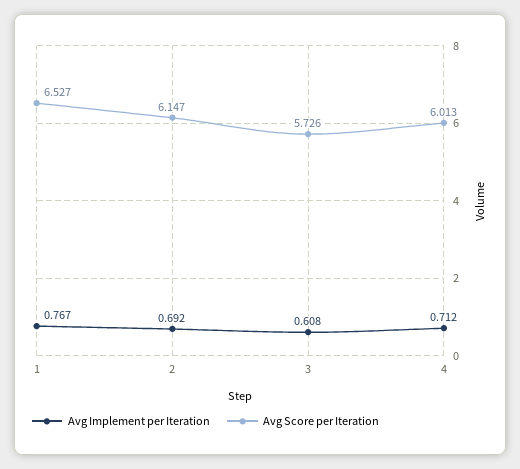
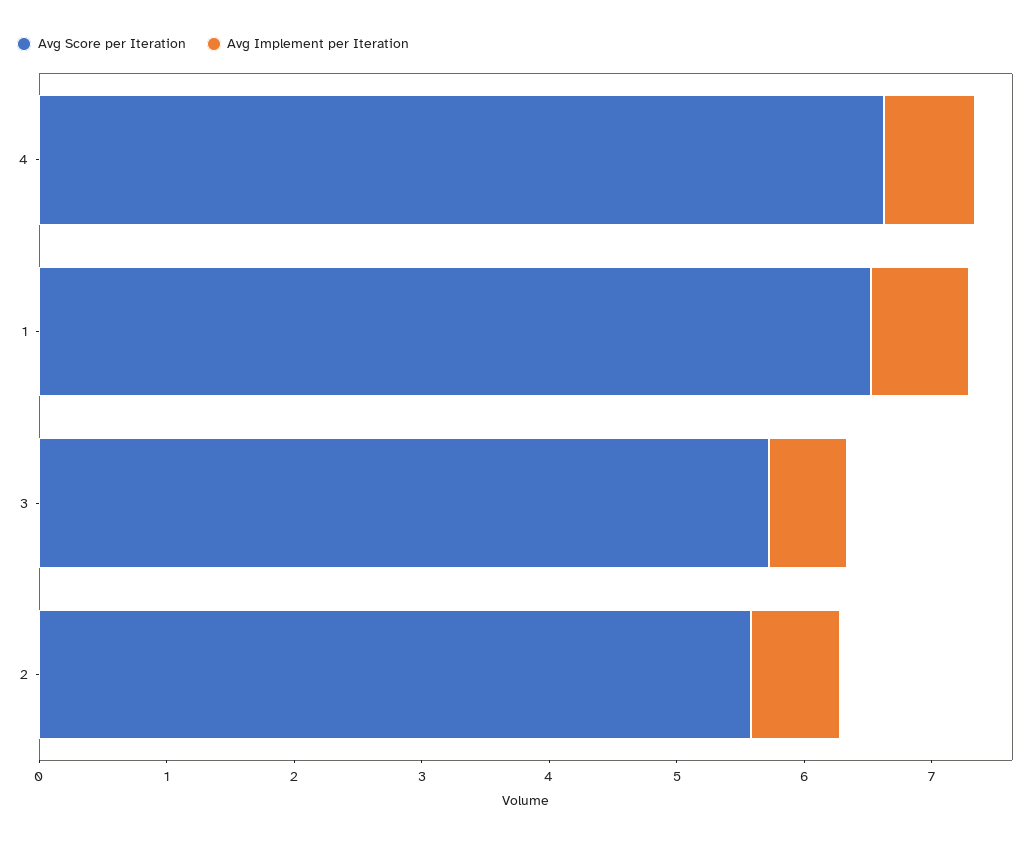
  {
    "Avg Implement per Iteration": {
      "1": 0.767,
      "2": 0.692,
      "3": 0.608,
      "4": 0.712
    },
    "Avg Score per Iteration": {
      "1": 6.527,
-     "2": 6.147,
+     "2": 5.6,
      "3": 5.726,
-     "4": 6.013
+     "4": 6.6
    }
  }

